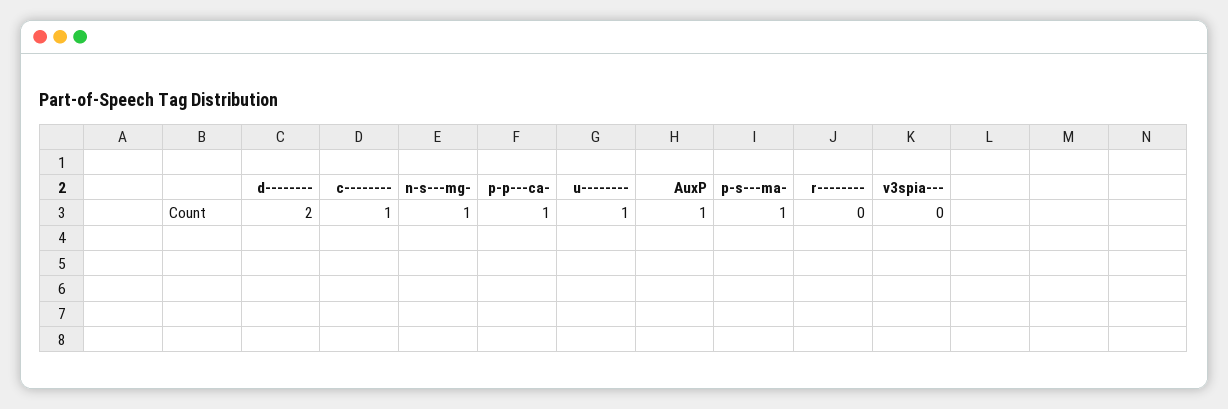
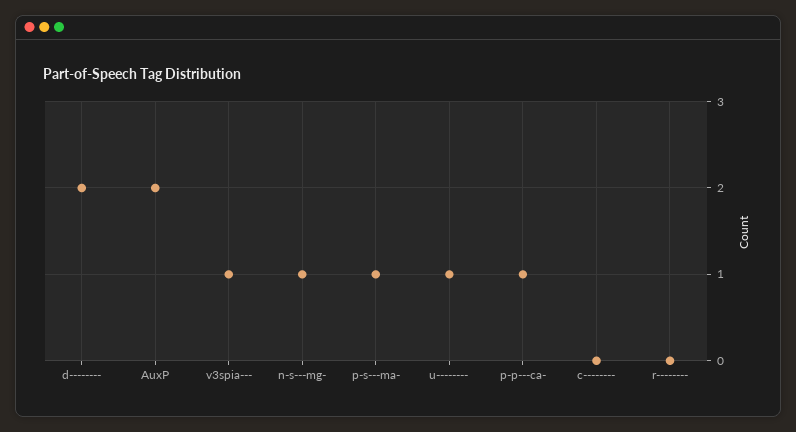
  {
    "d--------": 2,
-   "c--------": 1,
+   "c--------": 0,
    "n-s---mg-": 1,
    "p-p---ca-": 1,
    "u--------": 1,
-   "AuxP": 1,
+   "AuxP": 2,
    "p-s---ma-": 1,
    "r--------": 0,
-   "v3spia---": 0
+   "v3spia---": 1
  }

